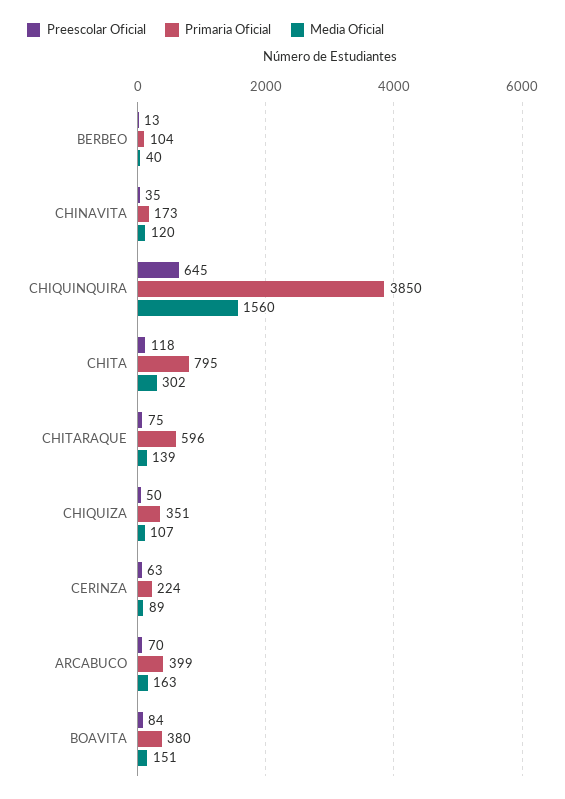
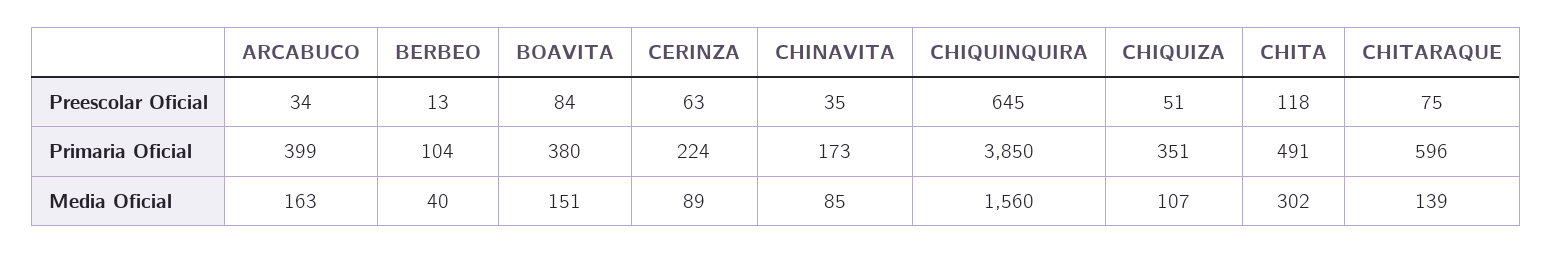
  {
    "Preescolar Oficial": {
      "BERBEO": 13,
      "CHINAVITA": 35,
      "CHIQUINQUIRA": 645,
      "CHITA": 118,
      "CHITARAQUE": 75,
-     "CHIQUIZA": 50,
+     "CHIQUIZA": 51,
      "CERINZA": 63,
-     "ARCABUCO": 70,
+     "ARCABUCO": 34,
      "BOAVITA": 84
    },
    "Primaria Oficial": {
      "BERBEO": 104,
      "CHINAVITA": 173,
      "CHIQUINQUIRA": 3850,
-     "CHITA": 795,
+     "CHITA": 491,
      "CHITARAQUE": 596,
      "CHIQUIZA": 351,
      "CERINZA": 224,
      "ARCABUCO": 399,
      "BOAVITA": 380
    },
    "Media Oficial": {
      "BERBEO": 40,
-     "CHINAVITA": 120,
+     "CHINAVITA": 85,
      "CHIQUINQUIRA": 1560,
      "CHITA": 302,
      "CHITARAQUE": 139,
      "CHIQUIZA": 107,
      "CERINZA": 89,
      "ARCABUCO": 163,
      "BOAVITA": 151
    }
  }

